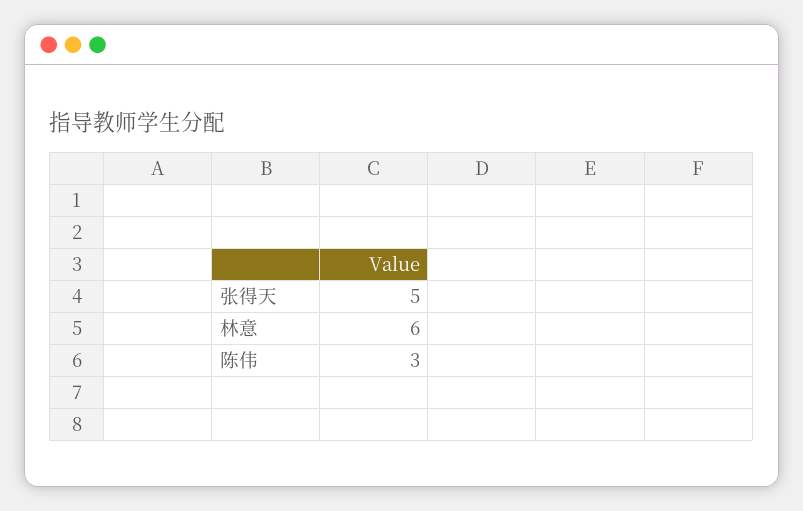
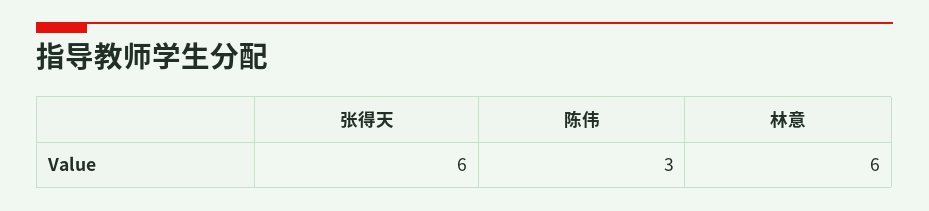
  {
-   "张得天": 5,
+   "张得天": 6,
    "林意": 6,
    "陈伟": 3
  }

